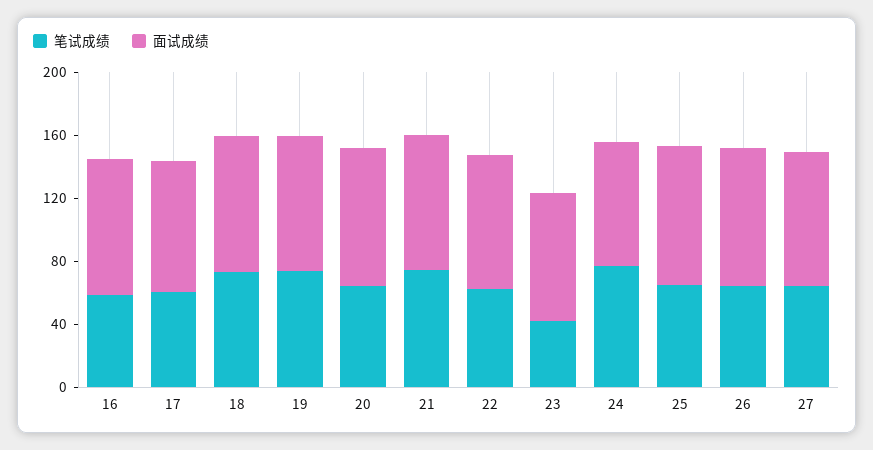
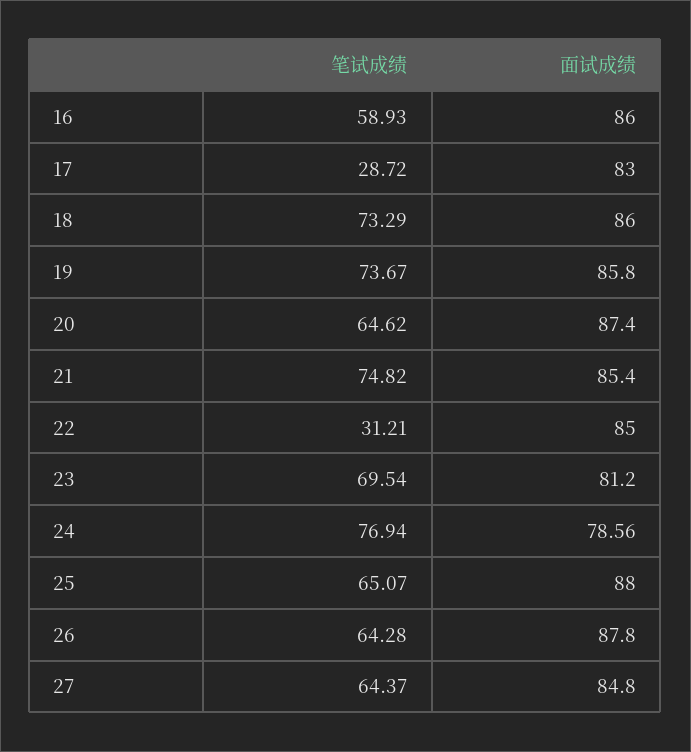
  {
    "笔试成绩": {
      "16": 58.93,
-     "17": 60,
+     "17": 28.72,
      "18": 73.29,
      "19": 73.67,
      "20": 64.62,
      "21": 74.82,
-     "22": 60,
+     "22": 31.21,
-     "23": 40,
+     "23": 69.54,
      "24": 76.94,
      "25": 65.07,
      "26": 64.28,
      "27": 64.37
    },
    "面试成绩": {
      "16": 86,
      "17": 83,
      "18": 86,
      "19": 85.8,
      "20": 87.4,
      "21": 85.4,
      "22": 85,
      "23": 81.2,
      "24": 78.56,
      "25": 88,
      "26": 87.8,
      "27": 84.8
    }
  }

